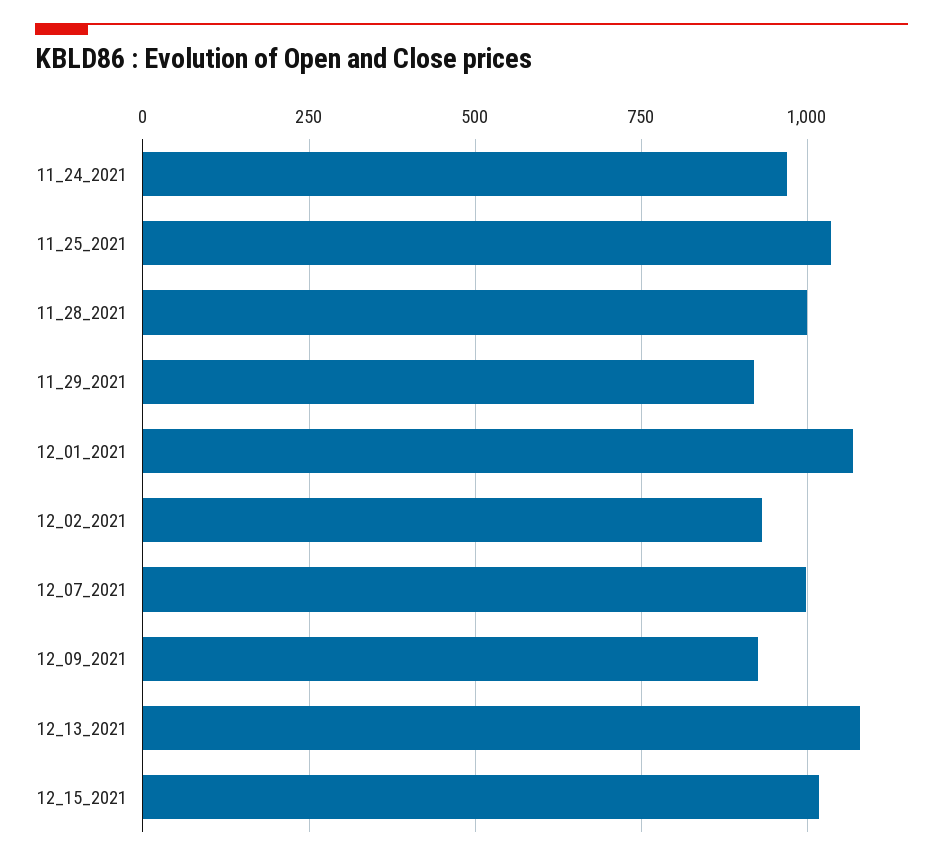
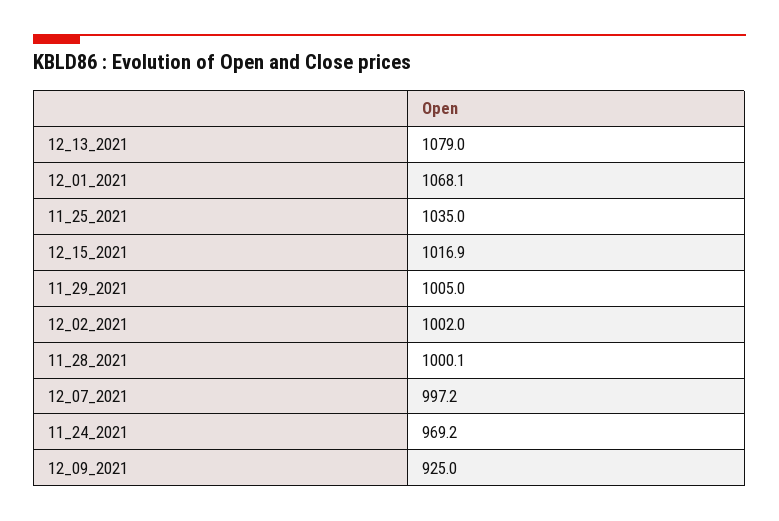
  {
    "11_24_2021": 969.2,
    "11_25_2021": 1035,
    "11_28_2021": 1000.1,
-   "11_29_2021": 925,
+   "11_29_2021": 1005,
    "12_01_2021": 1068.1,
-   "12_02_2021": 925,
+   "12_02_2021": 1002,
    "12_07_2021": 997.2,
    "12_09_2021": 925,
    "12_13_2021": 1079,
    "12_15_2021": 1016.9
  }

